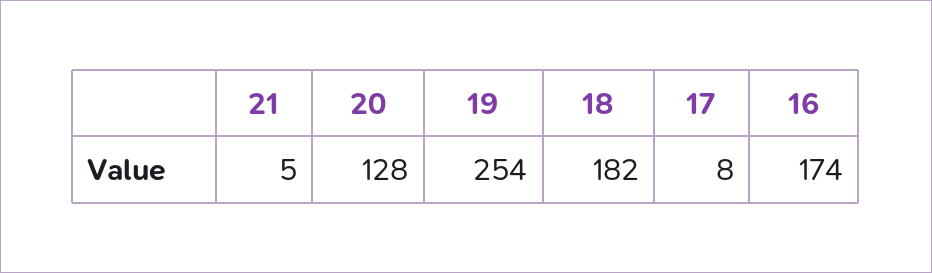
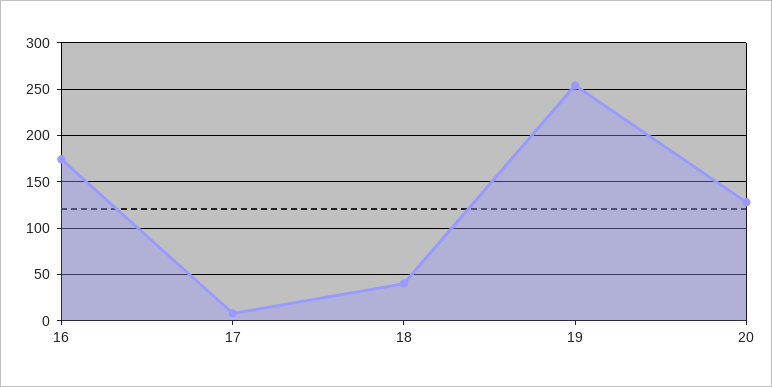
  {
-   "21": 5,
    "20": 128,
    "19": 254,
-   "18": 182,
+   "18": 40,
    "17": 8,
    "16": 174
  }

